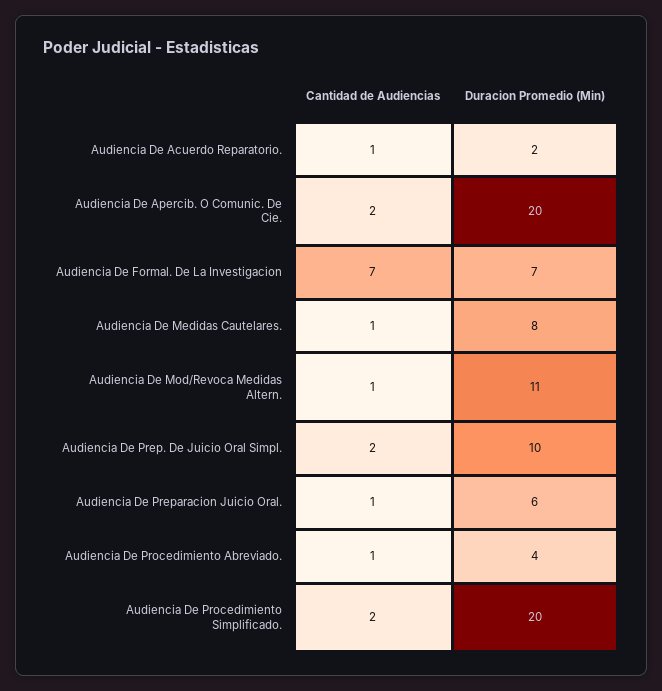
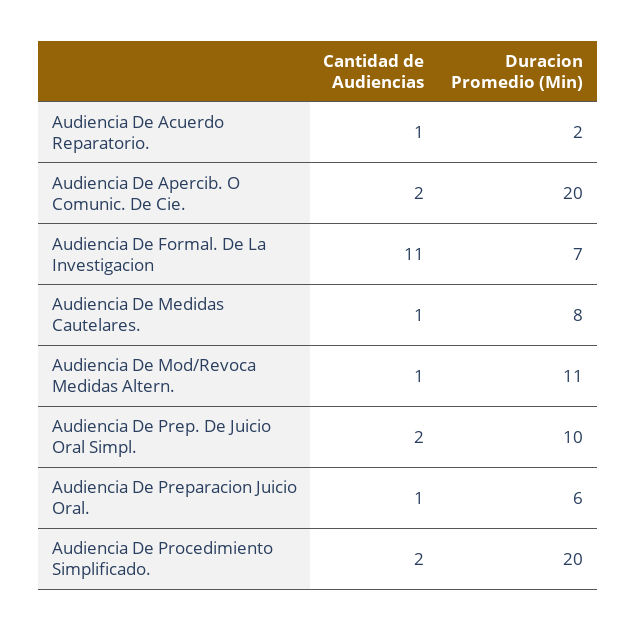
  {
    "Cantidad de Audiencias": {
      "Audiencia De Acuerdo Reparatorio.": 1,
      "Audiencia De Apercib. O Comunic. De Cie.": 2,
-     "Audiencia De Formal. De La Investigacion": 7,
+     "Audiencia De Formal. De La Investigacion": 11,
      "Audiencia De Medidas Cautelares.": 1,
      "Audiencia De Mod/Revoca Medidas Altern.": 1,
      "Audiencia De Prep. De Juicio Oral Simpl.": 2,
      "Audiencia De Preparacion Juicio Oral.": 1,
-     "Audiencia De Procedimiento Abreviado.": 1,
      "Audiencia De Procedimiento Simplificado.": 2
    },
    "Duracion Promedio (Min)": {
      "Audiencia De Acuerdo Reparatorio.": 2,
      "Audiencia De Apercib. O Comunic. De Cie.": 20,
      "Audiencia De Formal. De La Investigacion": 7,
      "Audiencia De Medidas Cautelares.": 8,
      "Audiencia De Mod/Revoca Medidas Altern.": 11,
      "Audiencia De Prep. De Juicio Oral Simpl.": 10,
      "Audiencia De Preparacion Juicio Oral.": 6,
-     "Audiencia De Procedimiento Abreviado.": 4,
      "Audiencia De Procedimiento Simplificado.": 20
    }
  }

